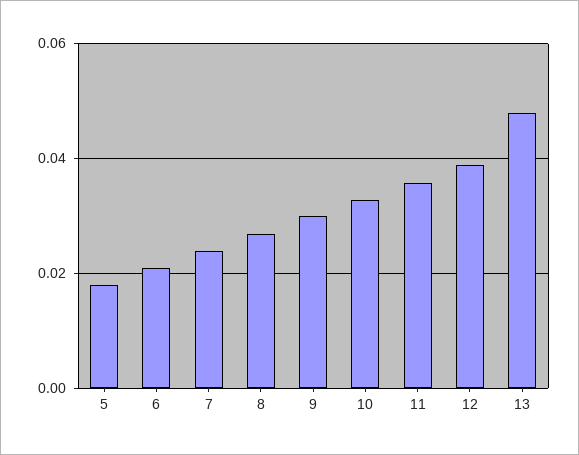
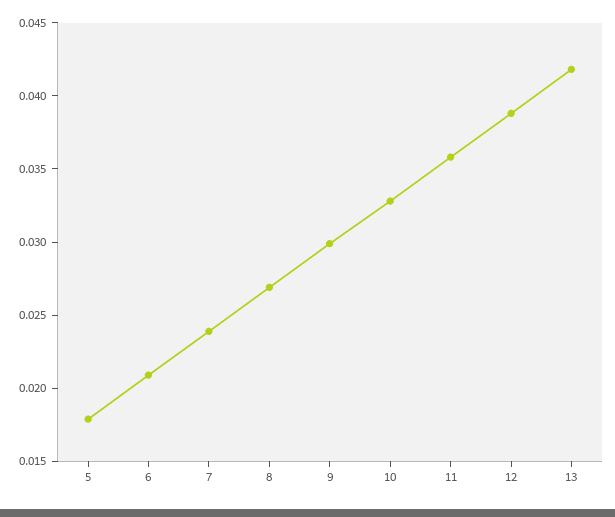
  {
    "5": 0.018,
    "6": 0.021,
    "7": 0.024,
    "8": 0.027,
    "9": 0.03,
    "10": 0.033,
    "11": 0.036,
    "12": 0.039,
-   "13": 0.048
+   "13": 0.042
  }

